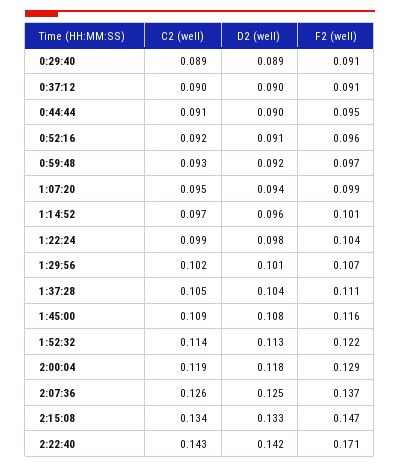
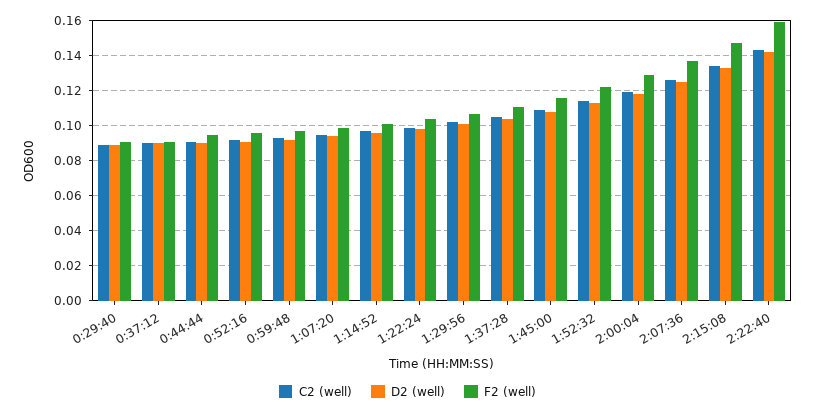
  {
    "C2 (well)": {
      "0:29:40": 0.089,
      "0:37:12": 0.09,
      "0:44:44": 0.091,
      "0:52:16": 0.092,
      "0:59:48": 0.093,
      "1:07:20": 0.095,
      "1:14:52": 0.097,
      "1:22:24": 0.099,
      "1:29:56": 0.102,
      "1:37:28": 0.105,
      "1:45:00": 0.109,
      "1:52:32": 0.114,
      "2:00:04": 0.119,
      "2:07:36": 0.126,
      "2:15:08": 0.134,
      "2:22:40": 0.143
    },
    "D2 (well)": {
      "0:29:40": 0.089,
      "0:37:12": 0.09,
      "0:44:44": 0.09,
      "0:52:16": 0.091,
      "0:59:48": 0.092,
      "1:07:20": 0.094,
      "1:14:52": 0.096,
      "1:22:24": 0.098,
      "1:29:56": 0.101,
      "1:37:28": 0.104,
      "1:45:00": 0.108,
      "1:52:32": 0.113,
      "2:00:04": 0.118,
      "2:07:36": 0.125,
      "2:15:08": 0.133,
      "2:22:40": 0.142
    },
    "F2 (well)": {
      "0:29:40": 0.091,
      "0:37:12": 0.091,
      "0:44:44": 0.095,
      "0:52:16": 0.096,
      "0:59:48": 0.097,
      "1:07:20": 0.099,
      "1:14:52": 0.101,
      "1:22:24": 0.104,
      "1:29:56": 0.107,
      "1:37:28": 0.111,
      "1:45:00": 0.116,
      "1:52:32": 0.122,
      "2:00:04": 0.129,
      "2:07:36": 0.137,
      "2:15:08": 0.147,
-     "2:22:40": 0.171
+     "2:22:40": 0.16
    }
  }

